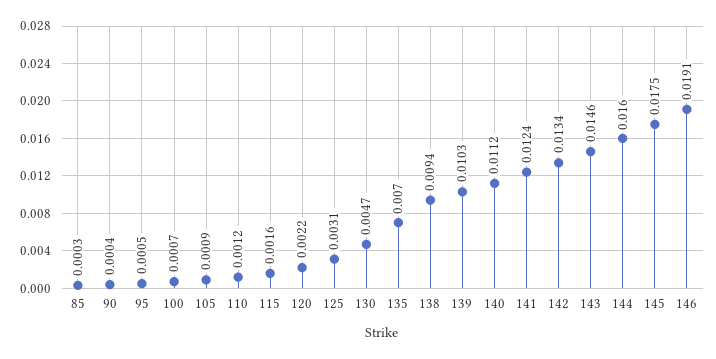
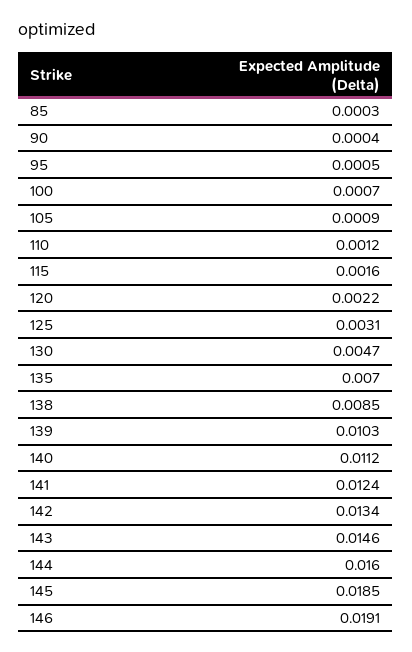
  {
    "85": 0.0003,
    "90": 0.0004,
    "95": 0.0005,
    "100": 0.0007,
    "105": 0.0009,
    "110": 0.0012,
    "115": 0.0016,
    "120": 0.0022,
    "125": 0.0031,
    "130": 0.0047,
    "135": 0.007,
-   "138": 0.0094,
+   "138": 0.0085,
    "139": 0.0103,
    "140": 0.0112,
    "141": 0.0124,
    "142": 0.0134,
    "143": 0.0146,
    "144": 0.016,
-   "145": 0.0175,
+   "145": 0.0185,
    "146": 0.0191
  }

